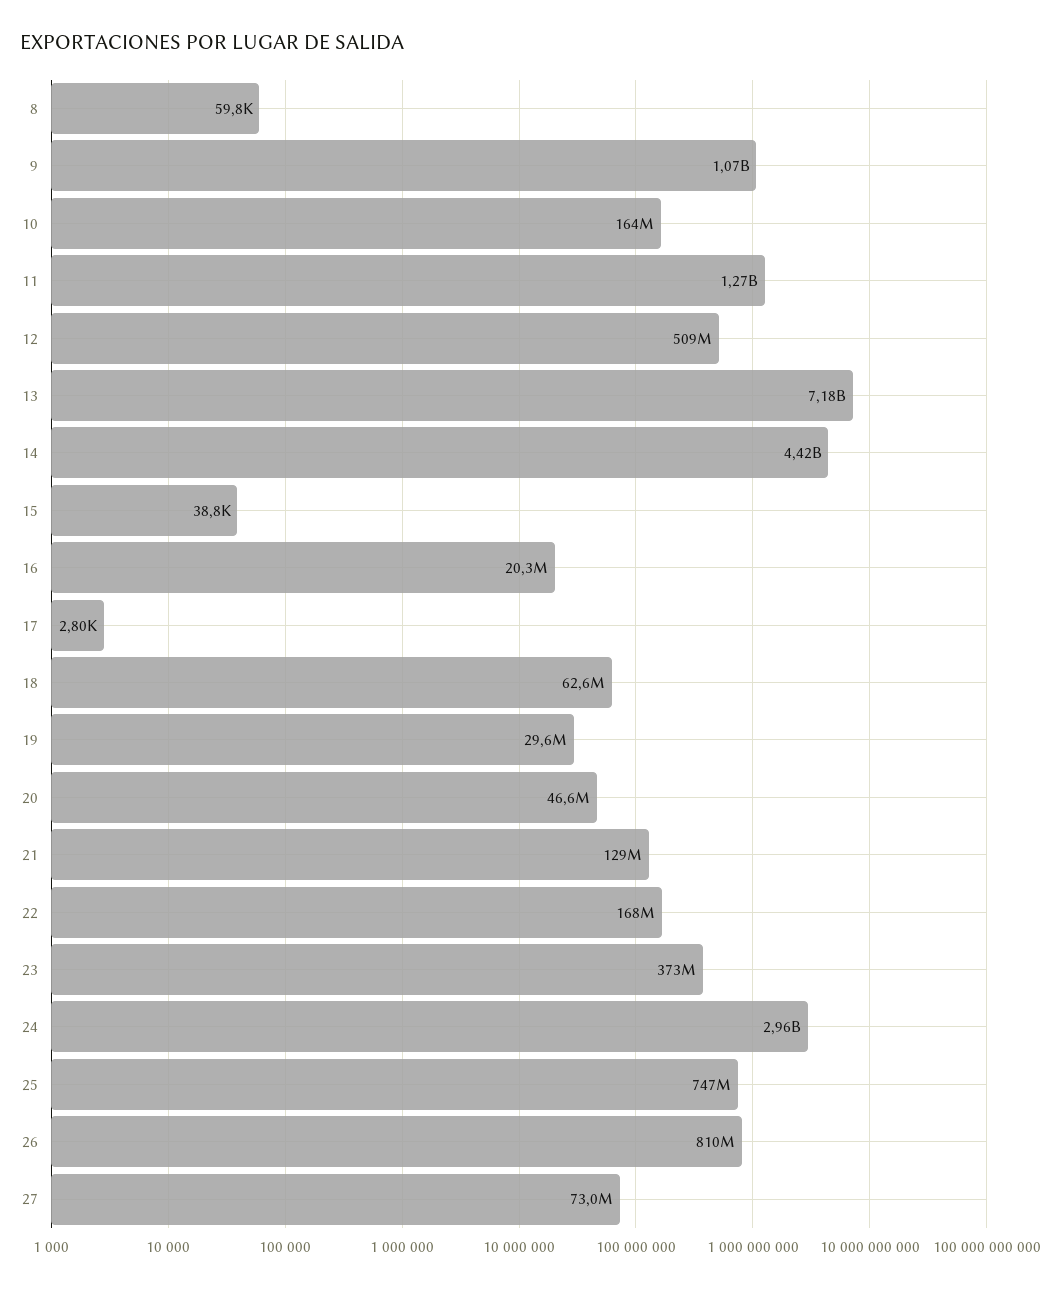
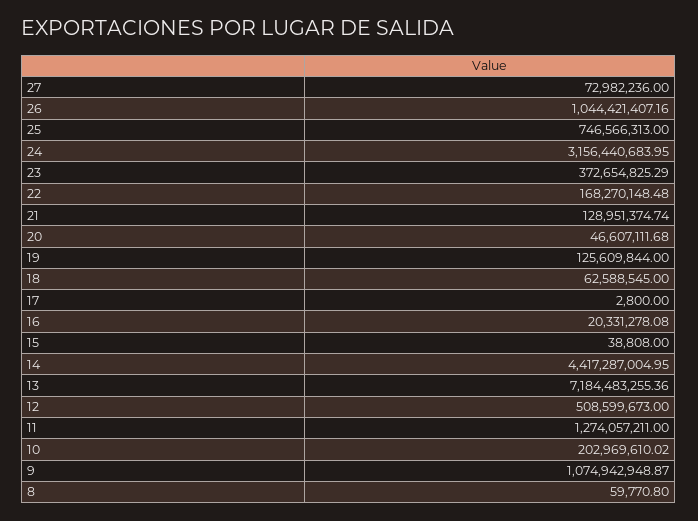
  {
    "8": 59770.8,
    "9": 1074942948.87,
-   "10": 164000000,
+   "10": 202969610.02,
    "11": 1274057211,
    "12": 508599673,
    "13": 7184483255.36,
    "14": 4417287004.95,
    "15": 38808,
    "16": 20331278.08,
    "17": 2800,
    "18": 62588545,
-   "19": 29600000,
+   "19": 125609844,
    "20": 46607111.68,
    "21": 128951374.74,
    "22": 168270148.48,
    "23": 372654825.29,
-   "24": 2960000000,
+   "24": 3156440683.95,
    "25": 746566313,
-   "26": 810000000,
+   "26": 1044421407.16,
    "27": 72982236
  }

